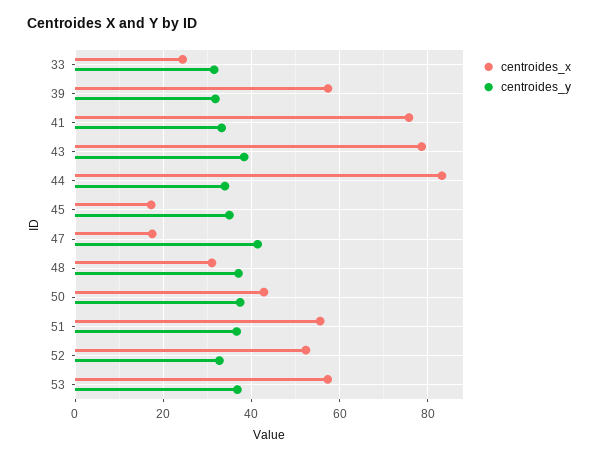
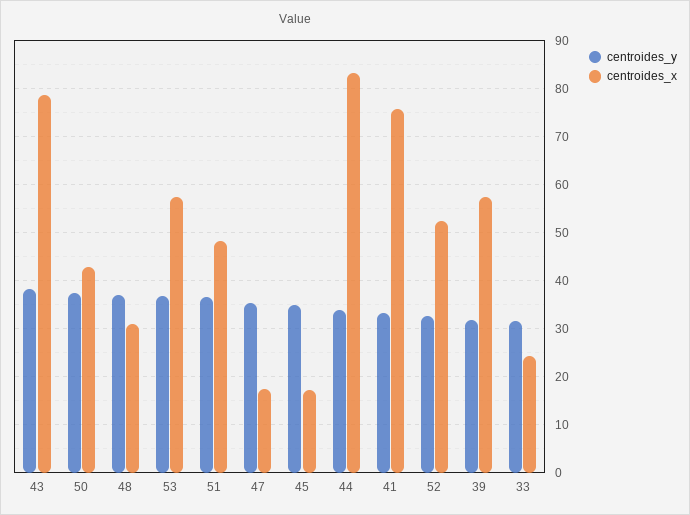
  {
    "centroides_x": {
      "33": 24,
      "39": 58,
      "41": 76,
      "43": 78,
      "44": 84,
      "45": 18,
      "47": 18,
      "48": 32,
      "50": 42,
-     "51": 56,
+     "51": 48,
      "52": 52,
      "53": 58
    },
    "centroides_y": {
      "33": 32,
      "39": 32,
      "41": 34,
      "43": 38,
      "44": 34,
      "45": 36,
-     "47": 42,
+     "47": 36,
      "48": 38,
      "50": 38,
      "51": 36,
      "52": 32,
      "53": 36
    }
  }

